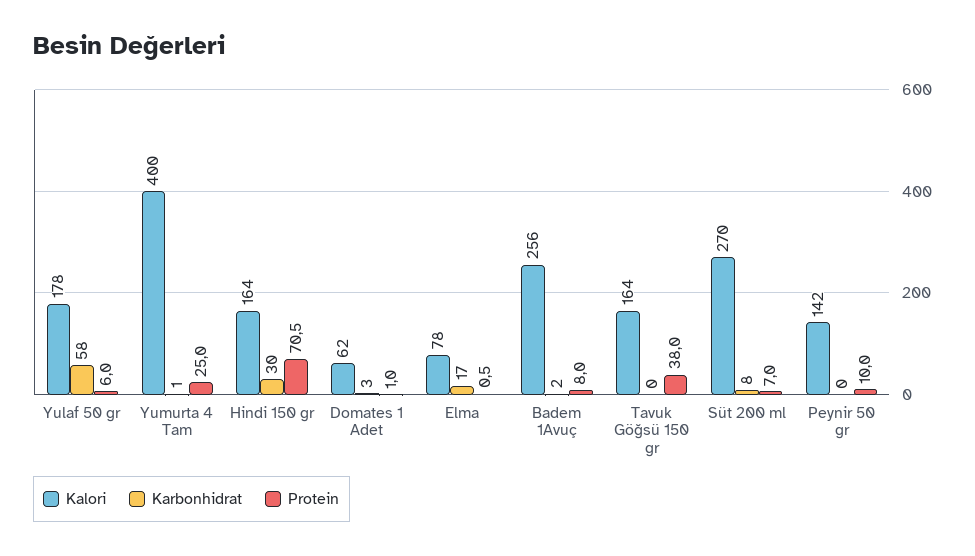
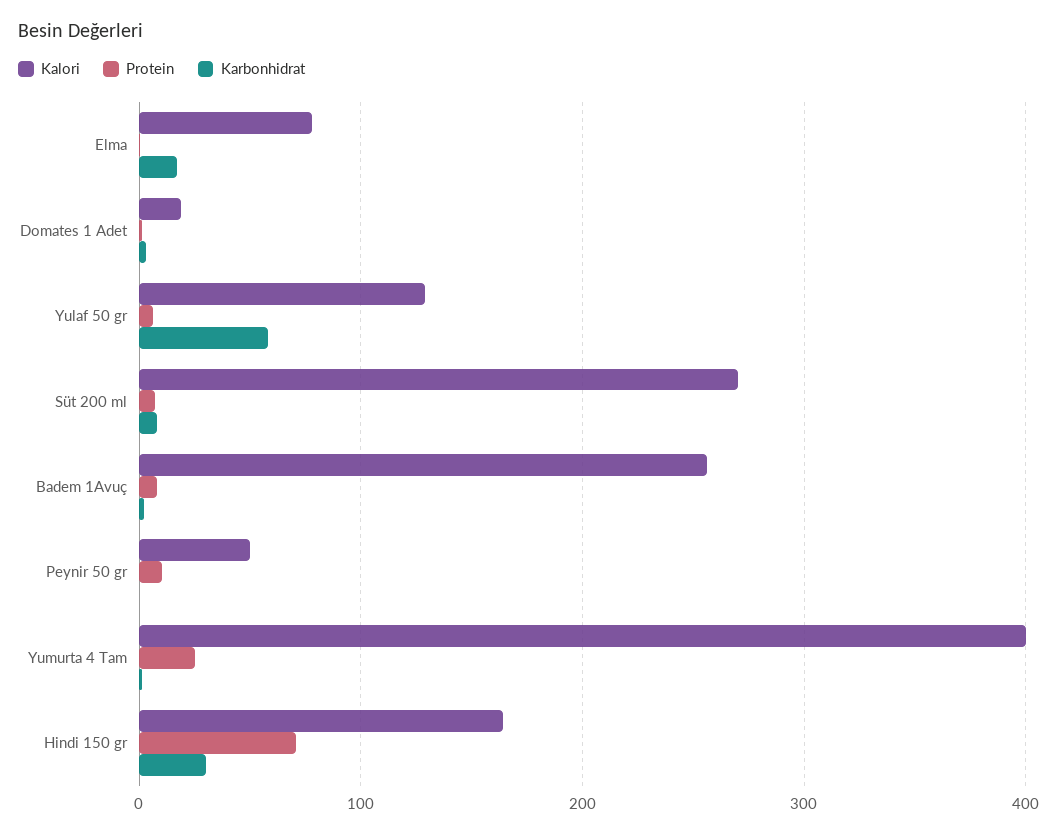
  {
    "Kalori": {
-     "Yulaf 50 gr": 178,
+     "Yulaf 50 gr": 130,
      "Yumurta 4 Tam": 400,
      "Hindi 150 gr": 164,
-     "Domates 1 Adet": 62,
+     "Domates 1 Adet": 20,
      "Elma": 78,
      "Badem 1Avuç": 256,
-     "Tavuk Göğsü 150 gr": 164,
      "Süt 200 ml": 270,
-     "Peynir 50 gr": 142
+     "Peynir 50 gr": 50
    },
    "Karbonhidrat": {
      "Yulaf 50 gr": 58,
      "Yumurta 4 Tam": 1,
      "Hindi 150 gr": 30,
      "Domates 1 Adet": 3,
      "Elma": 17,
      "Badem 1Avuç": 2,
-     "Tavuk Göğsü 150 gr": 0,
      "Süt 200 ml": 8,
      "Peynir 50 gr": 0
    },
    "Protein": {
      "Yulaf 50 gr": 6,
      "Yumurta 4 Tam": 25,
      "Hindi 150 gr": 70.5,
      "Domates 1 Adet": 1,
      "Elma": 0.5,
      "Badem 1Avuç": 8,
-     "Tavuk Göğsü 150 gr": 38,
      "Süt 200 ml": 7,
      "Peynir 50 gr": 10
    }
  }

